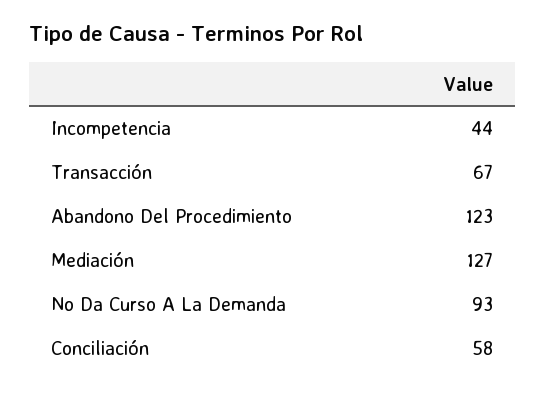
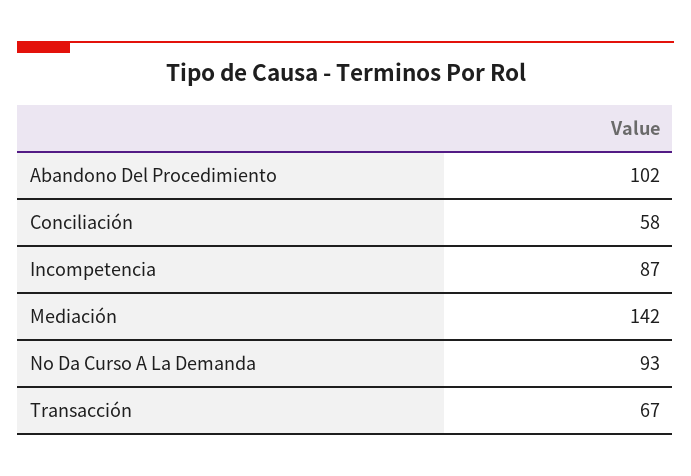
  {
-   "Incompetencia": 44,
+   "Incompetencia": 87,
    "Transacción": 67,
-   "Abandono Del Procedimiento": 123,
+   "Abandono Del Procedimiento": 102,
-   "Mediación": 127,
+   "Mediación": 142,
    "No Da Curso A La Demanda": 93,
    "Conciliación": 58
  }

